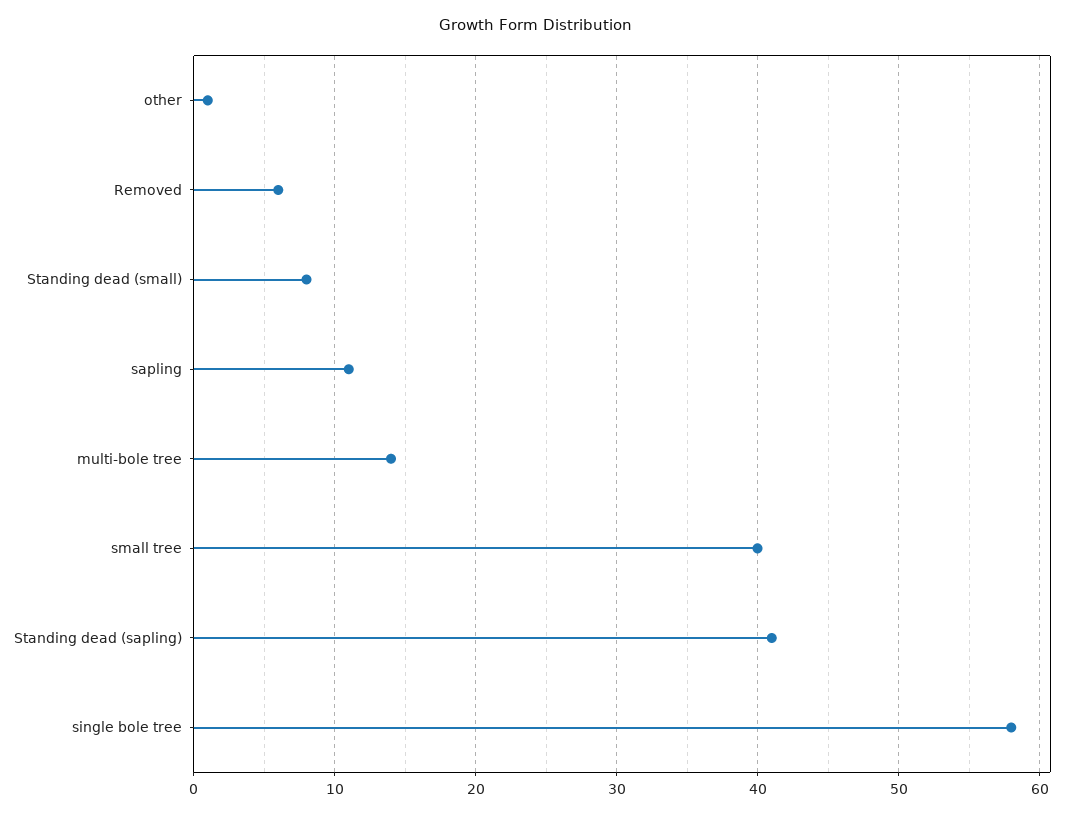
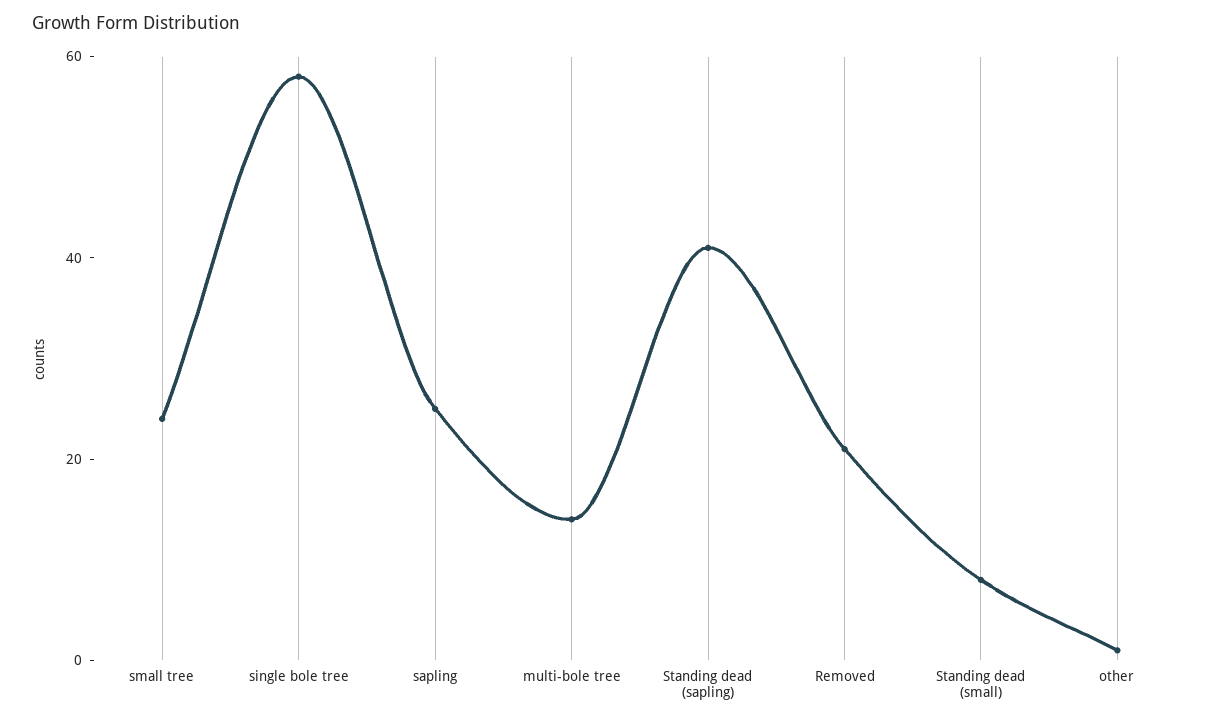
  {
    "other": 1,
-   "Removed": 6,
+   "Removed": 20,
    "Standing dead (small)": 8,
-   "sapling": 11,
+   "sapling": 25,
    "multi-bole tree": 14,
-   "small tree": 40,
+   "small tree": 25,
    "Standing dead (sapling)": 41,
    "single bole tree": 58
  }

